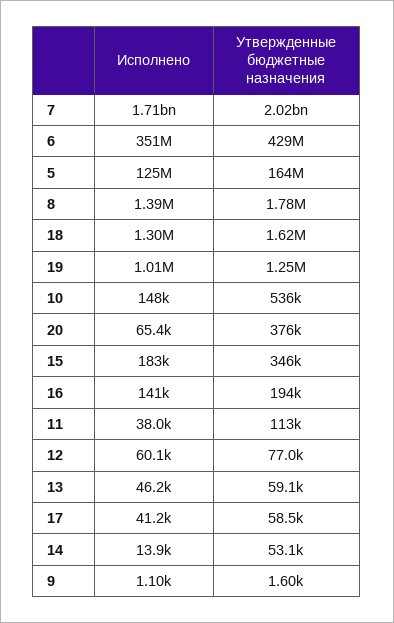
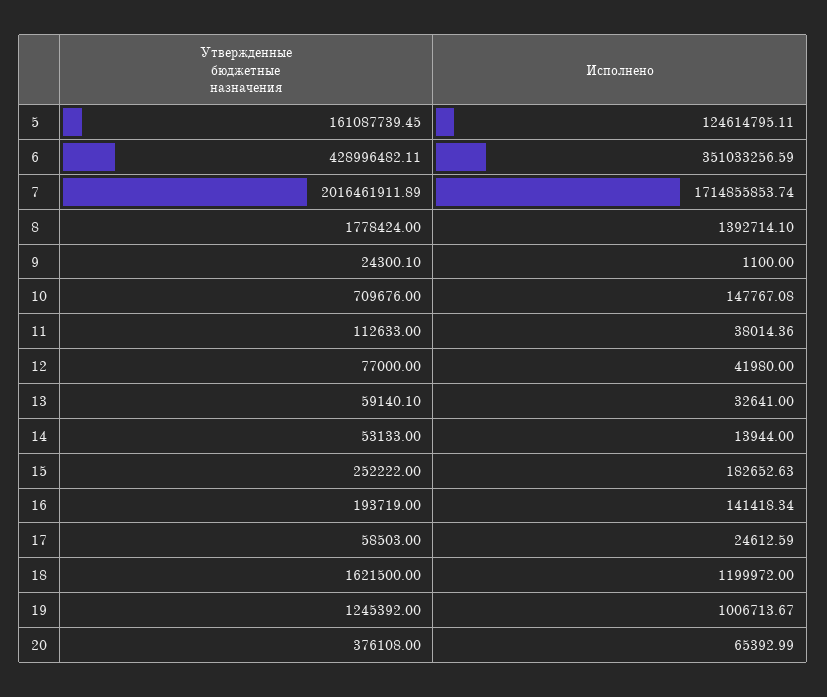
  {
    "Исполнено": {
      "7": 1714855853.74,
      "6": 351033256.59,
      "5": 124614795.11,
      "8": 1392714.1,
-     "18": 1300000,
+     "18": 1199972,
      "19": 1006713.67,
      "10": 147767.08,
      "20": 65392.99,
      "15": 182652.63,
      "16": 141418.34,
      "11": 38014.36,
-     "12": 60100,
+     "12": 41980,
-     "13": 46200,
+     "13": 32641,
-     "17": 41200,
+     "17": 24612.59,
      "14": 13944,
      "9": 1100
    },
    "Утвержденные бюджетные назначения": {
      "7": 2016461911.89,
      "6": 428996482.11,
-     "5": 164000000,
+     "5": 161087739.45,
      "8": 1778424,
      "18": 1621500,
      "19": 1245392,
-     "10": 536000,
+     "10": 709676,
      "20": 376108,
-     "15": 346000,
+     "15": 252222,
      "16": 193719,
      "11": 112633,
      "12": 77000,
      "13": 59140.1,
      "17": 58503,
      "14": 53133,
-     "9": 1600
+     "9": 24300.1
    }
  }

